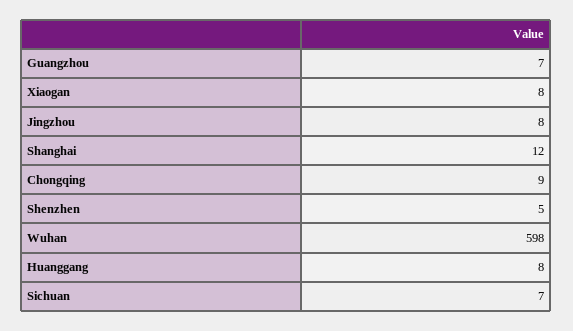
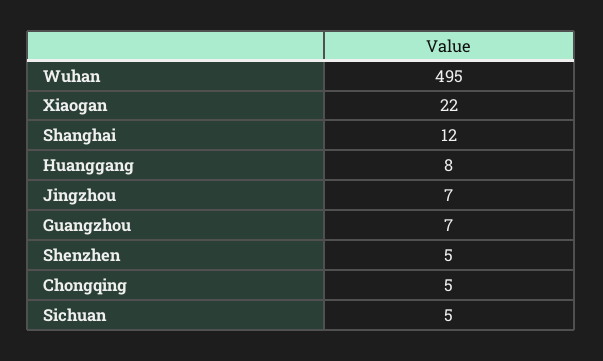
  {
    "Guangzhou": 7,
-   "Xiaogan": 8,
+   "Xiaogan": 22,
-   "Jingzhou": 8,
+   "Jingzhou": 7,
    "Shanghai": 12,
-   "Chongqing": 9,
+   "Chongqing": 5,
    "Shenzhen": 5,
-   "Wuhan": 598,
+   "Wuhan": 495,
    "Huanggang": 8,
-   "Sichuan": 7
+   "Sichuan": 5
  }

